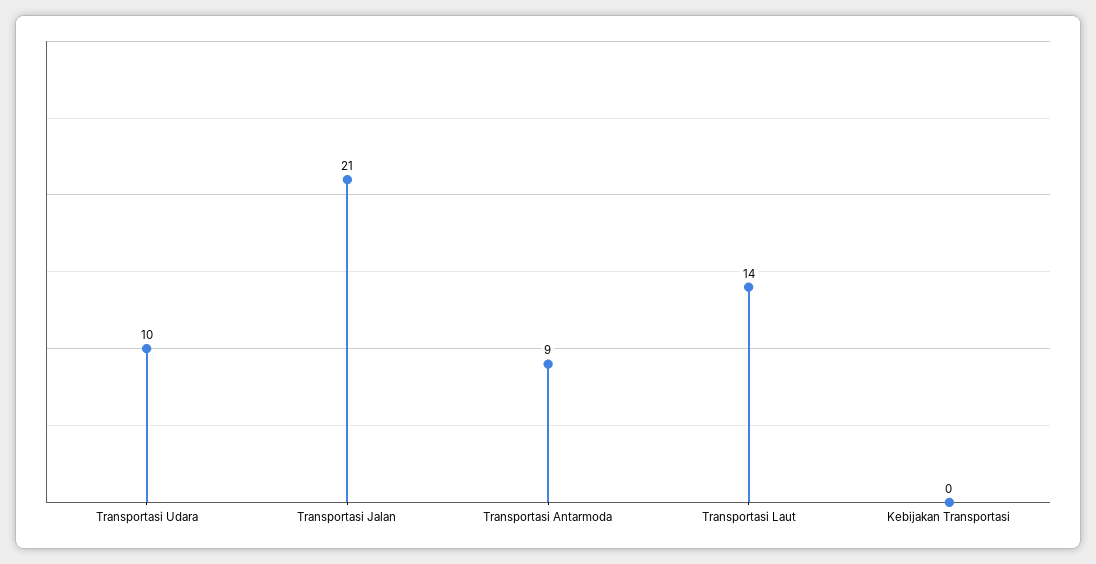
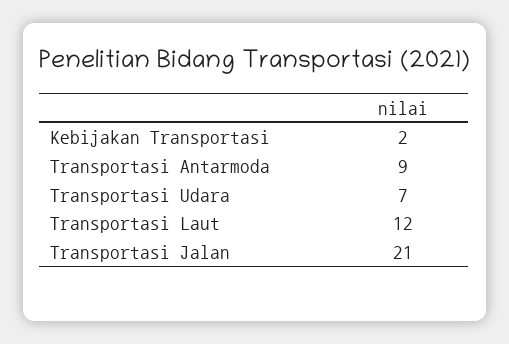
  {
-   "Transportasi Udara": 10,
+   "Transportasi Udara": 7,
    "Transportasi Jalan": 21,
    "Transportasi Antarmoda": 9,
-   "Transportasi Laut": 14,
+   "Transportasi Laut": 12,
-   "Kebijakan Transportasi": 0
+   "Kebijakan Transportasi": 2
  }

